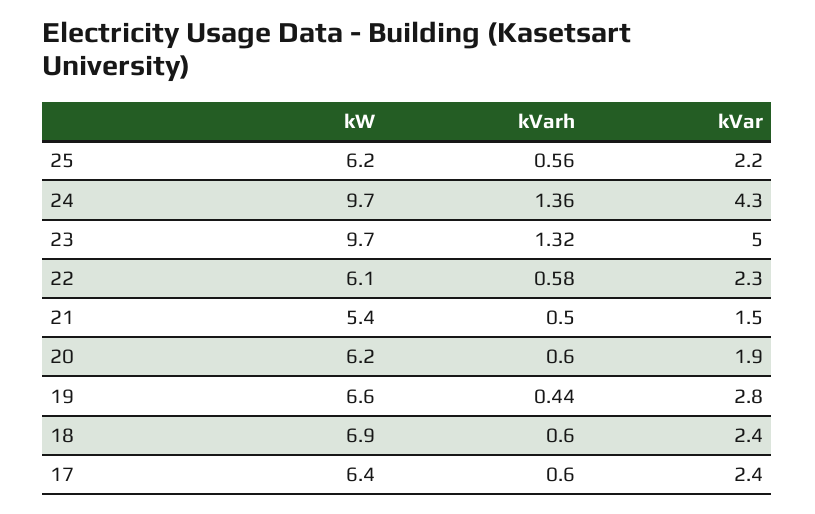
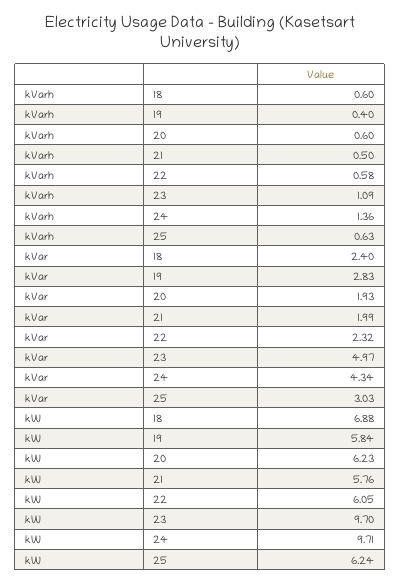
  {
    "kW": {
      "25": 6.24,
      "24": 9.71,
      "23": 9.7,
      "22": 6.05,
-     "21": 5.4,
+     "21": 5.76,
      "20": 6.23,
-     "19": 6.6,
+     "19": 5.84,
-     "18": 6.88,
+     "18": 6.88
-     "17": 6.4
    },
    "kVarh": {
-     "25": 0.56,
+     "25": 0.63,
      "24": 1.36,
-     "23": 1.32,
+     "23": 1.09,
      "22": 0.58,
      "21": 0.5,
      "20": 0.6,
-     "19": 0.44,
+     "19": 0.4,
-     "18": 0.6,
+     "18": 0.6
-     "17": 0.6
    },
    "kVar": {
-     "25": 2.2,
+     "25": 3.03,
      "24": 4.34,
      "23": 4.97,
      "22": 2.32,
-     "21": 1.5,
+     "21": 1.99,
      "20": 1.93,
      "19": 2.83,
-     "18": 2.4,
+     "18": 2.4
-     "17": 2.4
    }
  }

